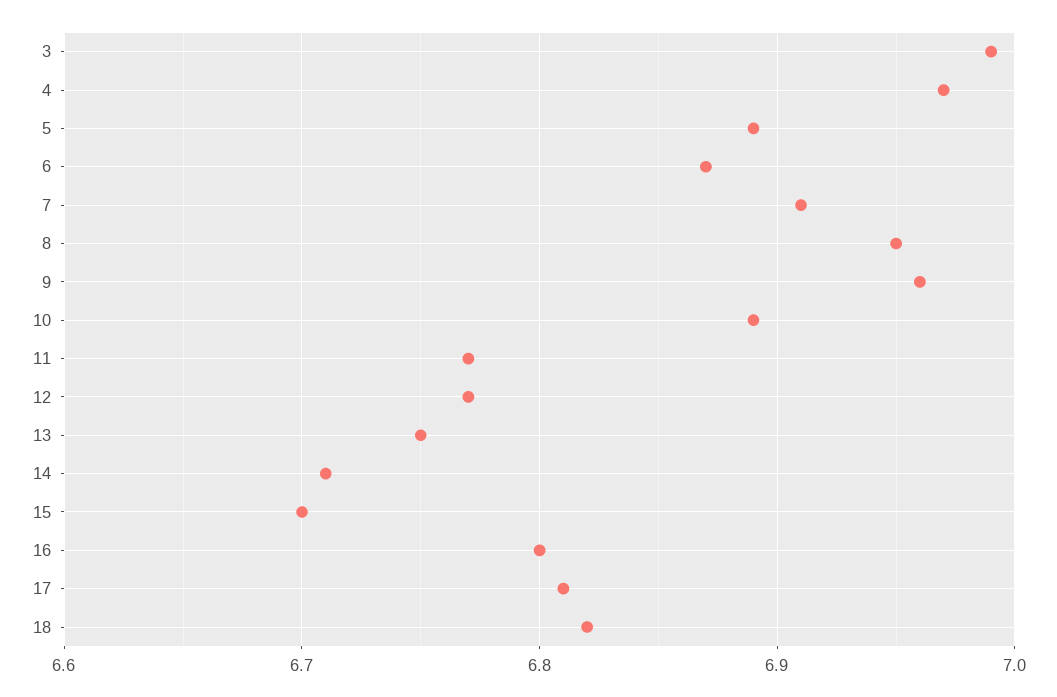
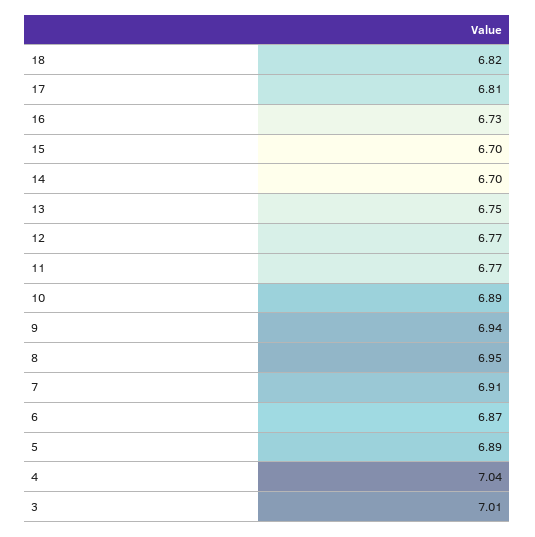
  {
-   "3": 6.99,
+   "3": 7.01,
-   "4": 6.97,
+   "4": 7.04,
    "5": 6.89,
    "6": 6.87,
    "7": 6.91,
    "8": 6.95,
-   "9": 6.96,
+   "9": 6.94,
    "10": 6.89,
    "11": 6.77,
    "12": 6.77,
    "13": 6.75,
-   "14": 6.71,
+   "14": 6.7,
    "15": 6.7,
-   "16": 6.8,
+   "16": 6.73,
    "17": 6.81,
    "18": 6.82
  }

